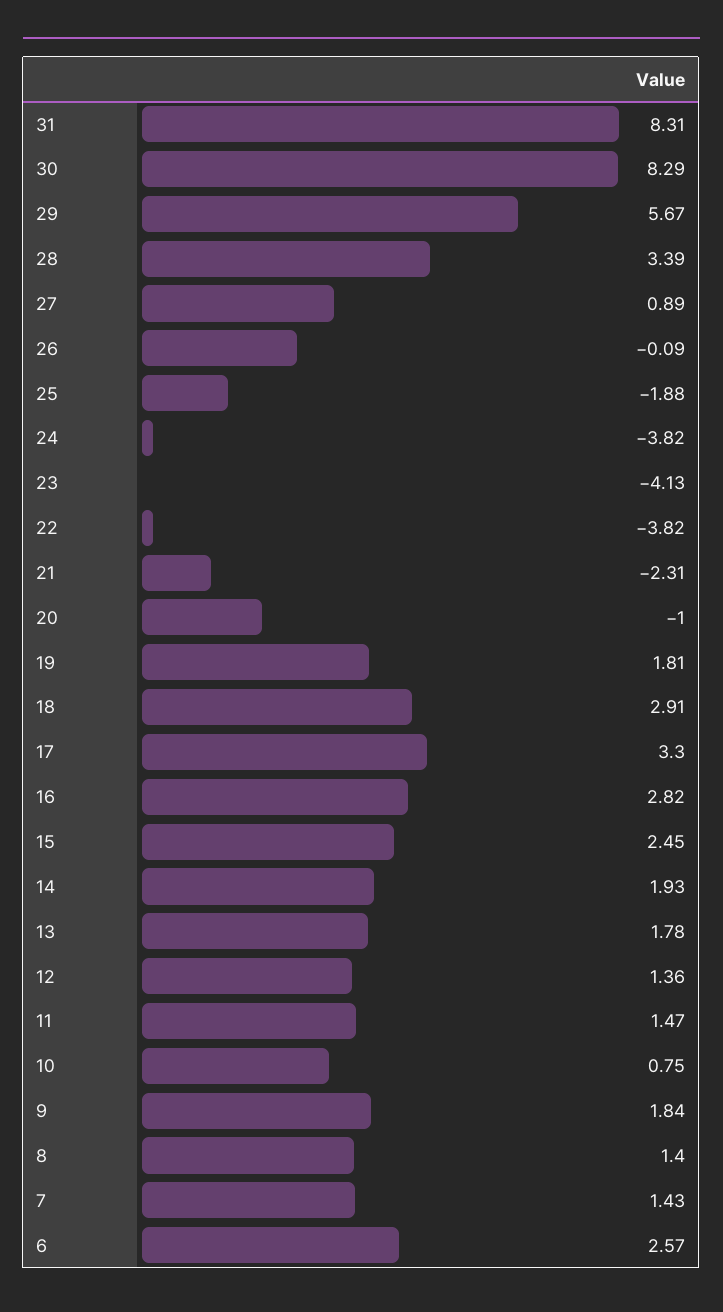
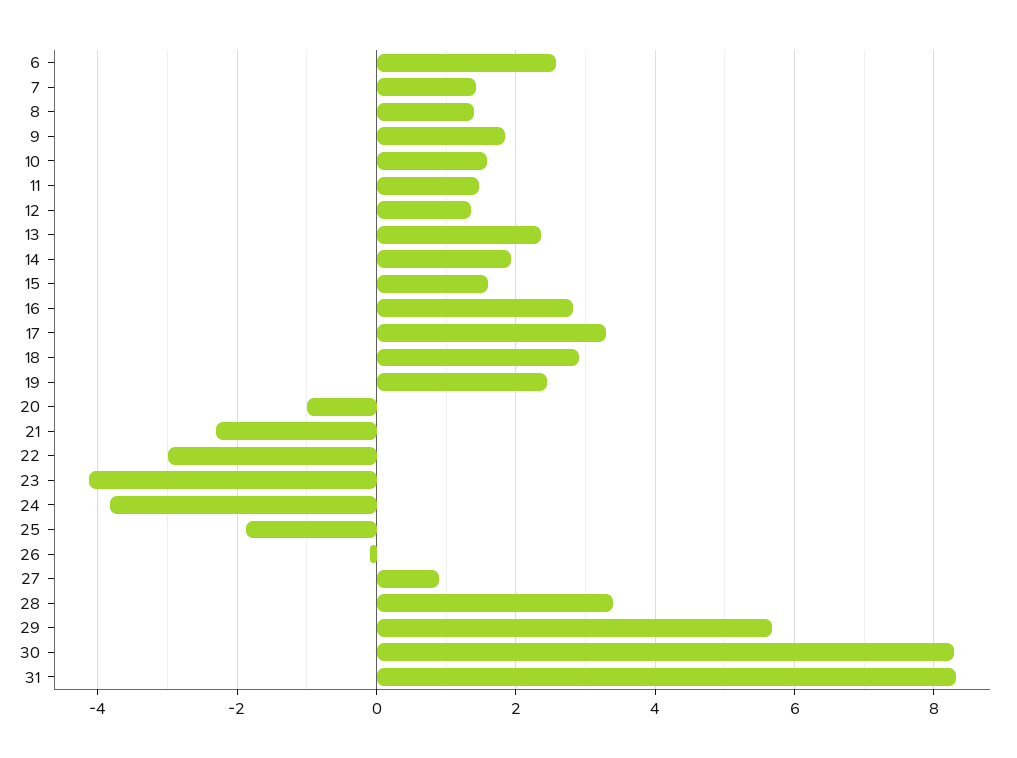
  {
    "31": 8.31,
    "30": 8.29,
    "29": 5.67,
    "28": 3.39,
    "27": 0.89,
    "26": -0.09,
    "25": -1.88,
    "24": -3.82,
    "23": -4.13,
-   "22": -3.82,
+   "22": -3,
    "21": -2.31,
    "20": -1,
-   "19": 1.81,
+   "19": 2.4,
    "18": 2.91,
    "17": 3.3,
    "16": 2.82,
-   "15": 2.45,
+   "15": 1.6,
    "14": 1.93,
-   "13": 1.78,
+   "13": 2.4,
    "12": 1.36,
    "11": 1.47,
-   "10": 0.75,
+   "10": 1.6,
    "9": 1.84,
    "8": 1.4,
    "7": 1.43,
    "6": 2.57
  }

